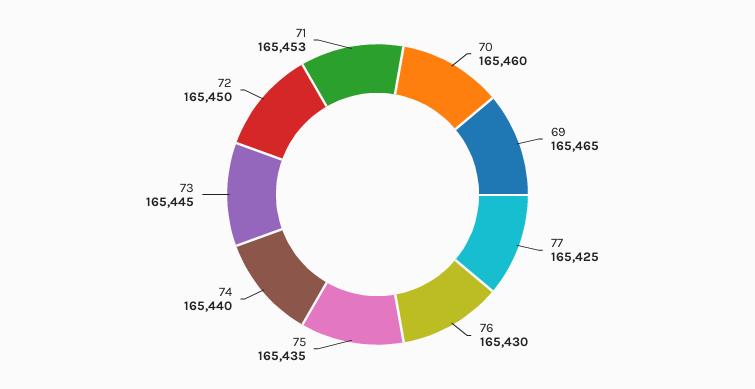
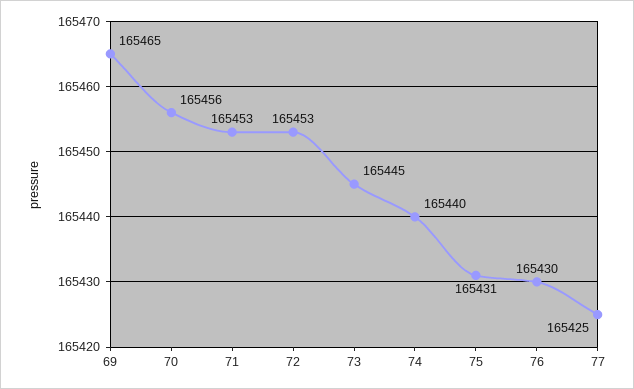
  {
-   "70": 165460,
+   "70": 165456,
    "69": 165465,
    "77": 165425,
    "76": 165430,
-   "75": 165435,
+   "75": 165431,
    "74": 165440,
    "73": 165445,
-   "72": 165450,
+   "72": 165453,
    "71": 165453
  }

